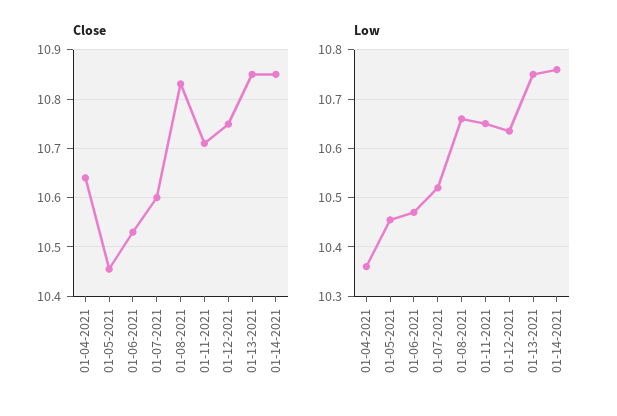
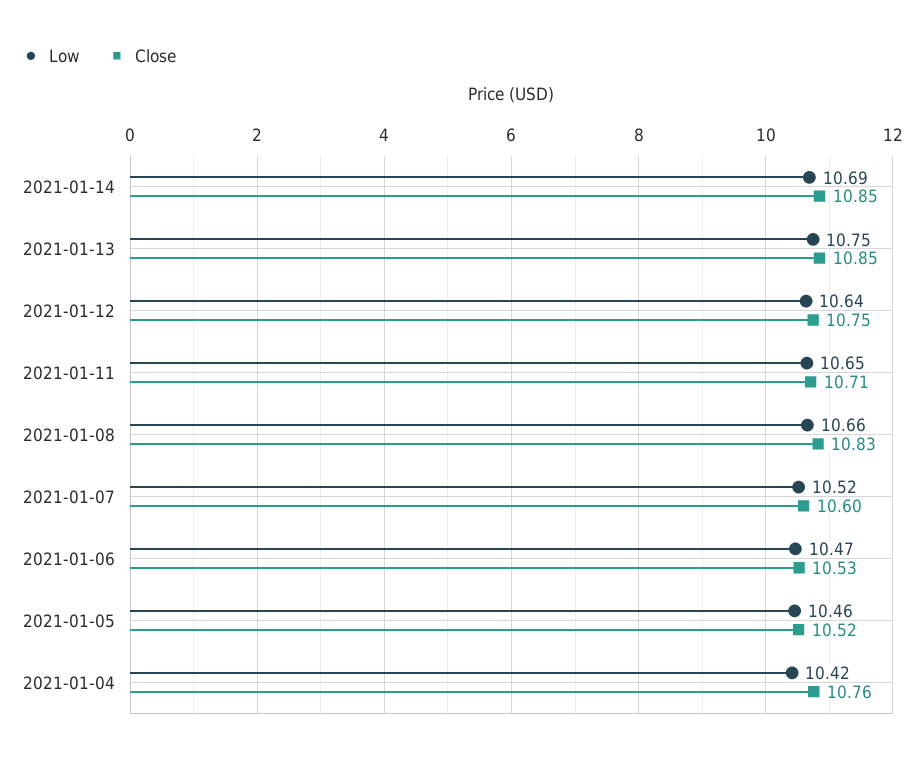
  {
    "Close": {
-     "01-04-2021": 10.64,
+     "01-04-2021": 10.76,
-     "01-05-2021": 10.46,
+     "01-05-2021": 10.52,
      "01-06-2021": 10.53,
      "01-07-2021": 10.6,
      "01-08-2021": 10.83,
      "01-11-2021": 10.71,
      "01-12-2021": 10.75,
      "01-13-2021": 10.85,
      "01-14-2021": 10.85
    },
    "Low": {
-     "01-04-2021": 10.36,
+     "01-04-2021": 10.42,
      "01-05-2021": 10.46,
      "01-06-2021": 10.47,
      "01-07-2021": 10.52,
      "01-08-2021": 10.66,
      "01-11-2021": 10.65,
      "01-12-2021": 10.64,
      "01-13-2021": 10.75,
-     "01-14-2021": 10.76
+     "01-14-2021": 10.69
    }
  }

